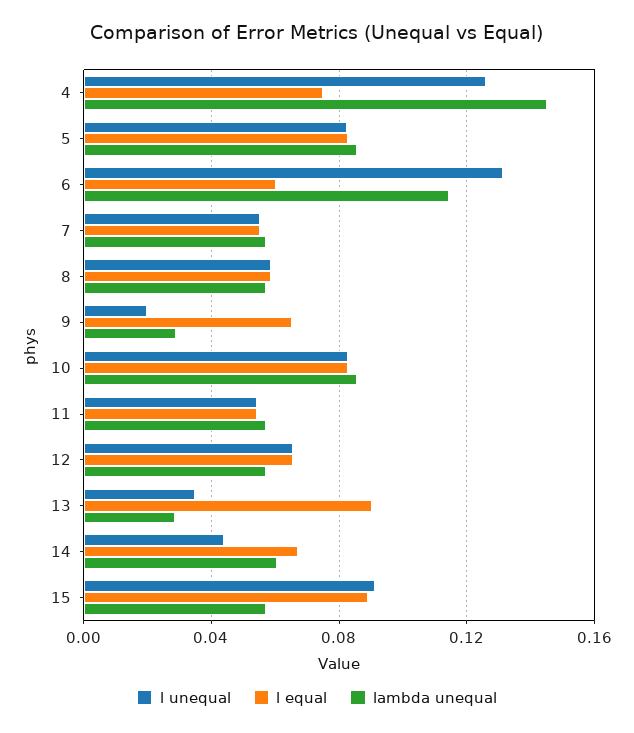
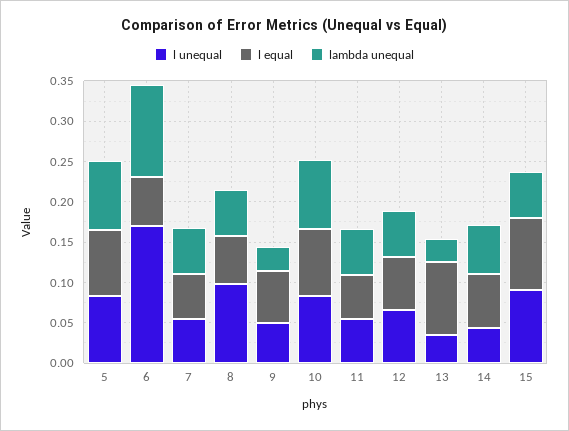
  {
    "l unequal": {
-     "4": 0.125,
      "5": 0.085,
-     "6": 0.13,
+     "6": 0.17,
      "7": 0.055,
-     "8": 0.06,
+     "8": 0.1,
-     "9": 0.02,
+     "9": 0.05,
      "10": 0.085,
      "11": 0.055,
      "12": 0.065,
      "13": 0.035,
      "14": 0.045,
      "15": 0.09
    },
    "l equal": {
-     "4": 0.075,
      "5": 0.085,
      "6": 0.06,
      "7": 0.055,
      "8": 0.06,
      "9": 0.065,
      "10": 0.085,
      "11": 0.055,
      "12": 0.065,
      "13": 0.09,
      "14": 0.065,
      "15": 0.09
    },
    "lambda unequal": {
-     "4": 0.145,
      "5": 0.085,
      "6": 0.115,
      "7": 0.055,
      "8": 0.055,
      "9": 0.03,
      "10": 0.085,
      "11": 0.055,
      "12": 0.055,
      "13": 0.03,
      "14": 0.06,
      "15": 0.055
    }
  }

